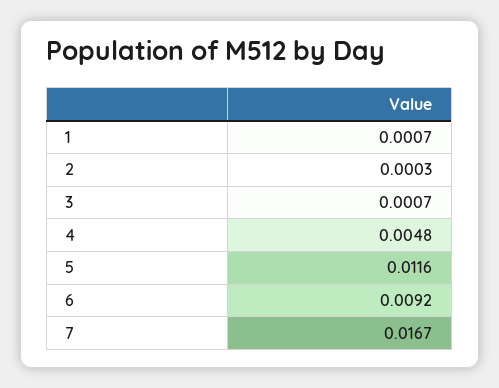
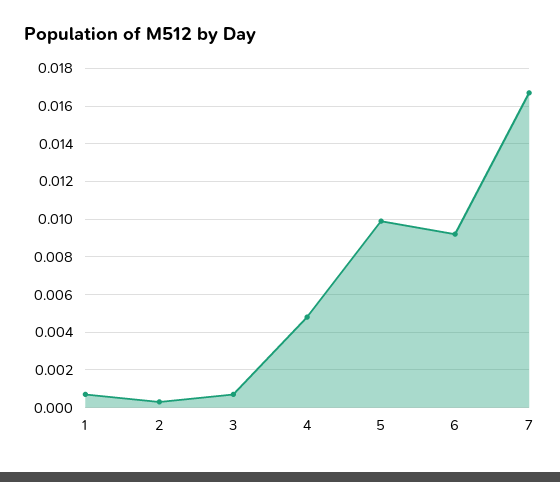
  {
    "1": 0.0007,
    "2": 0.0003,
    "3": 0.0007,
    "4": 0.0048,
-   "5": 0.0116,
+   "5": 0.01,
    "6": 0.0092,
    "7": 0.0167
  }

